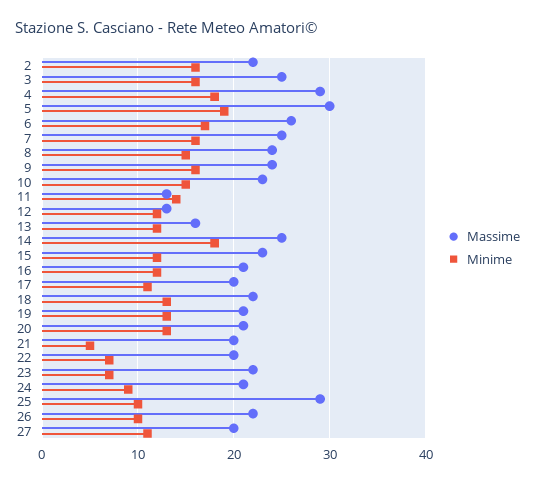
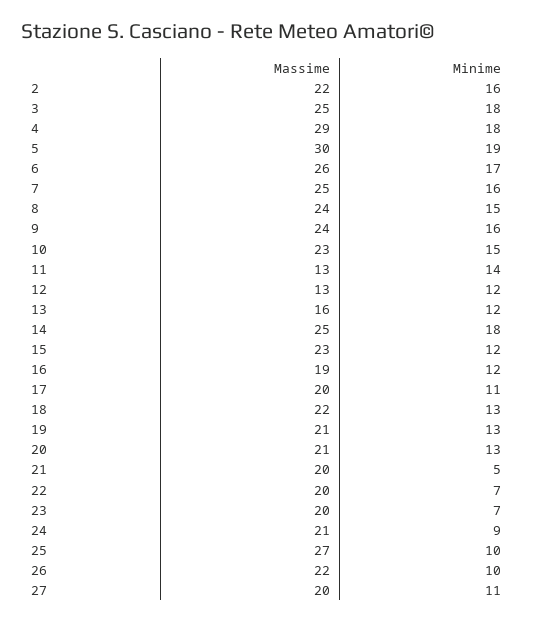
  {
    "Massime": {
      "2": 22,
      "3": 25,
      "4": 29,
      "5": 30,
      "6": 26,
      "7": 25,
      "8": 24,
      "9": 24,
      "10": 23,
      "11": 13,
      "12": 13,
      "13": 16,
      "14": 25,
      "15": 23,
-     "16": 21,
+     "16": 19,
      "17": 20,
      "18": 22,
      "19": 21,
      "20": 21,
      "21": 20,
      "22": 20,
-     "23": 22,
+     "23": 20,
      "24": 21,
-     "25": 29,
+     "25": 27,
      "26": 22,
      "27": 20
    },
    "Minime": {
      "2": 16,
-     "3": 16,
+     "3": 18,
      "4": 18,
      "5": 19,
      "6": 17,
      "7": 16,
      "8": 15,
      "9": 16,
      "10": 15,
      "11": 14,
      "12": 12,
      "13": 12,
      "14": 18,
      "15": 12,
      "16": 12,
      "17": 11,
      "18": 13,
      "19": 13,
      "20": 13,
      "21": 5,
      "22": 7,
      "23": 7,
      "24": 9,
      "25": 10,
      "26": 10,
      "27": 11
    }
  }

